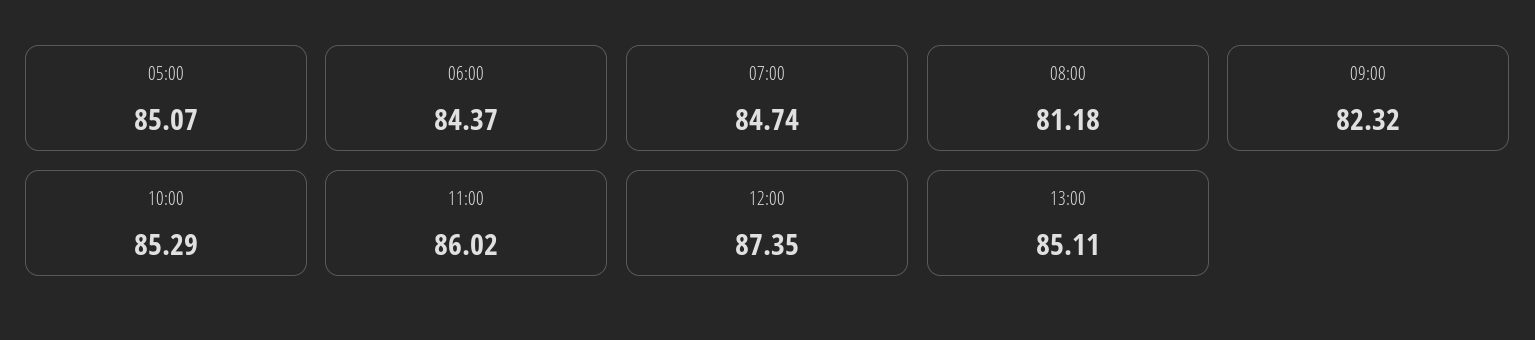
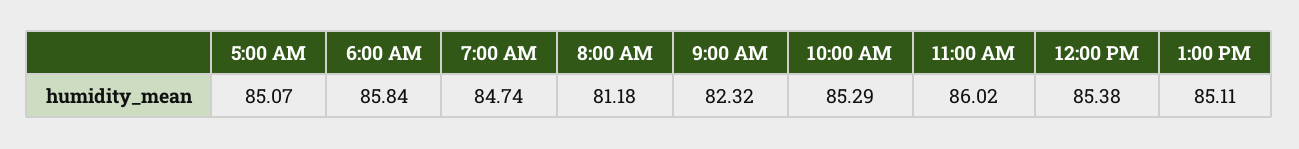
  {
    "05:00": 85.07,
-   "06:00": 84.37,
+   "06:00": 85.84,
    "07:00": 84.74,
    "08:00": 81.18,
    "09:00": 82.32,
    "10:00": 85.29,
    "11:00": 86.02,
-   "12:00": 87.35,
+   "12:00": 85.38,
    "13:00": 85.11
  }

